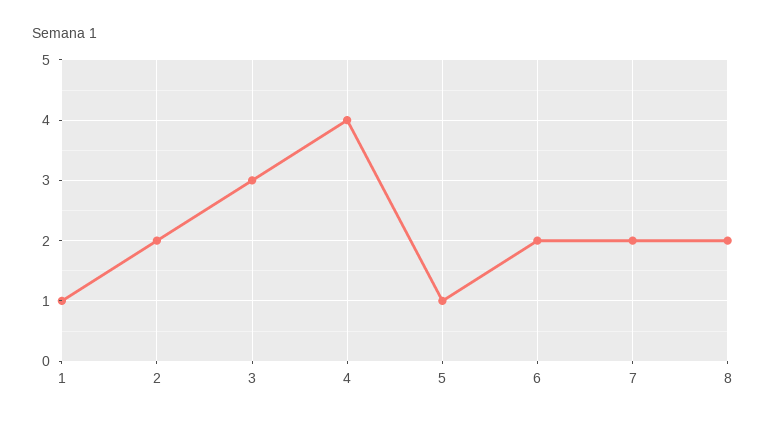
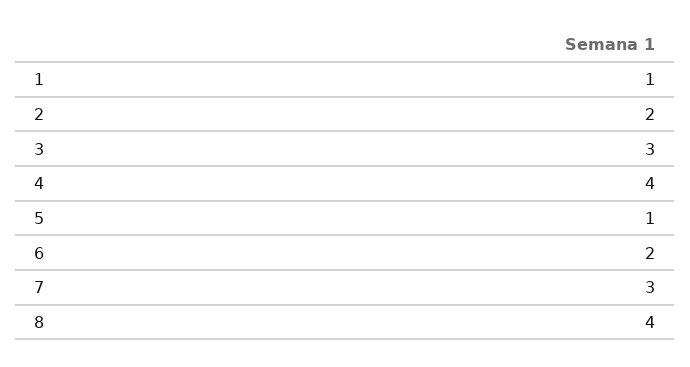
  {
    "1": 1,
    "2": 2,
    "3": 3,
    "4": 4,
    "5": 1,
    "6": 2,
-   "7": 2,
+   "7": 3,
-   "8": 2
+   "8": 4
  }

